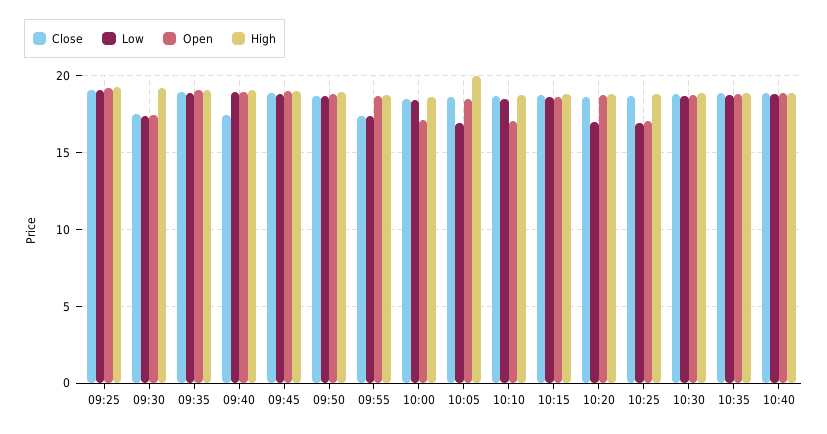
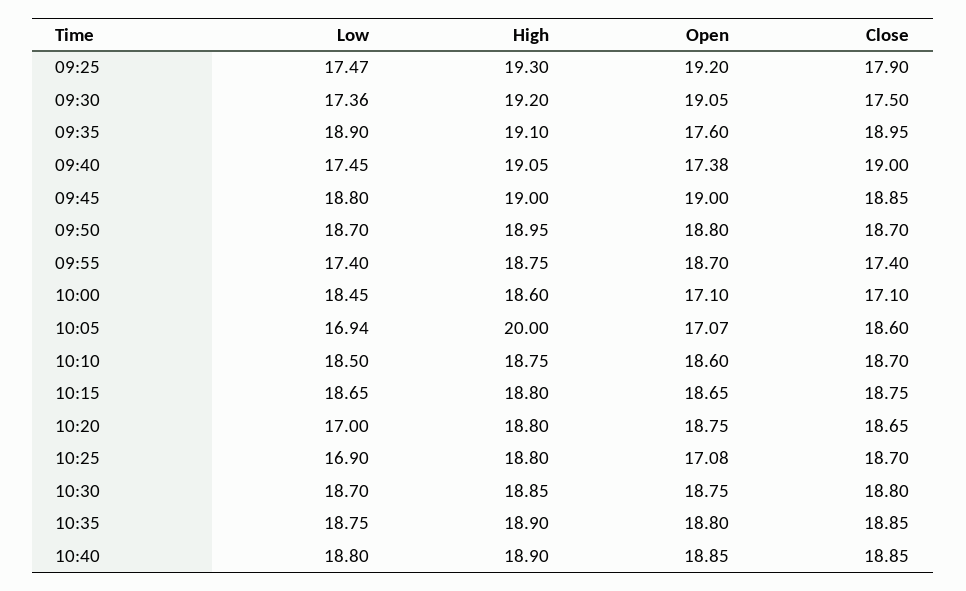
  {
    "Close": {
-     "09:25": 19,
+     "09:25": 17.9,
      "09:30": 17.5,
      "09:35": 18.95,
-     "09:40": 17.5,
+     "09:40": 19,
      "09:45": 18.85,
      "09:50": 18.7,
      "09:55": 17.4,
-     "10:00": 18.5,
+     "10:00": 17.1,
      "10:05": 18.6,
      "10:10": 18.7,
      "10:15": 18.75,
      "10:20": 18.65,
      "10:25": 18.7,
      "10:30": 18.8,
      "10:35": 18.85,
      "10:40": 18.85
    },
    "Low": {
-     "09:25": 19,
+     "09:25": 17.47,
      "09:30": 17.36,
      "09:35": 18.9,
-     "09:40": 19,
+     "09:40": 17.45,
      "09:45": 18.8,
      "09:50": 18.7,
      "09:55": 17.4,
      "10:00": 18.45,
      "10:05": 16.94,
      "10:10": 18.5,
      "10:15": 18.65,
      "10:20": 17,
      "10:25": 16.9,
      "10:30": 18.7,
      "10:35": 18.75,
      "10:40": 18.8
    },
    "Open": {
      "09:25": 19.2,
-     "09:30": 17.5,
+     "09:30": 19.05,
-     "09:35": 19,
+     "09:35": 17.6,
-     "09:40": 19,
+     "09:40": 17.38,
      "09:45": 19,
      "09:50": 18.8,
      "09:55": 18.7,
      "10:00": 17.1,
-     "10:05": 18.5,
+     "10:05": 17.07,
-     "10:10": 17,
+     "10:10": 18.6,
      "10:15": 18.65,
      "10:20": 18.75,
      "10:25": 17.08,
      "10:30": 18.75,
      "10:35": 18.8,
      "10:40": 18.85
    },
    "High": {
      "09:25": 19.3,
      "09:30": 19.2,
      "09:35": 19.1,
      "09:40": 19.05,
      "09:45": 19,
      "09:50": 18.95,
      "09:55": 18.75,
      "10:00": 18.6,
      "10:05": 20,
      "10:10": 18.75,
      "10:15": 18.8,
      "10:20": 18.8,
      "10:25": 18.8,
      "10:30": 18.85,
      "10:35": 18.9,
      "10:40": 18.9
    }
  }

